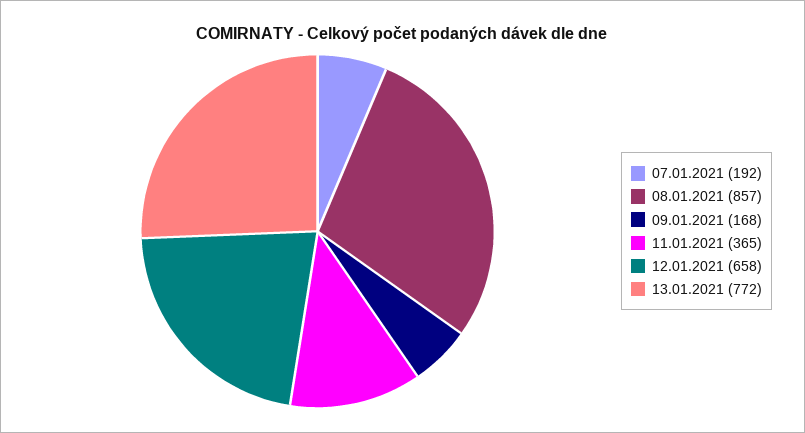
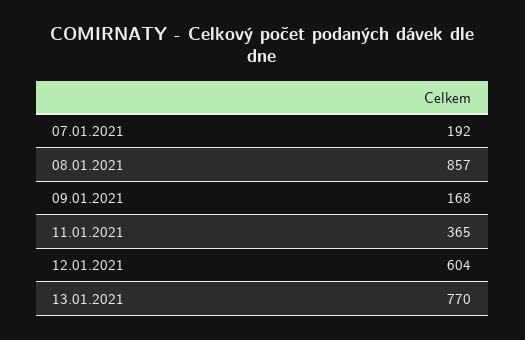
  {
    "07.01.2021": 192,
    "08.01.2021": 857,
    "09.01.2021": 168,
    "11.01.2021": 365,
-   "12.01.2021": 658,
+   "12.01.2021": 604,
-   "13.01.2021": 772
+   "13.01.2021": 770
  }

